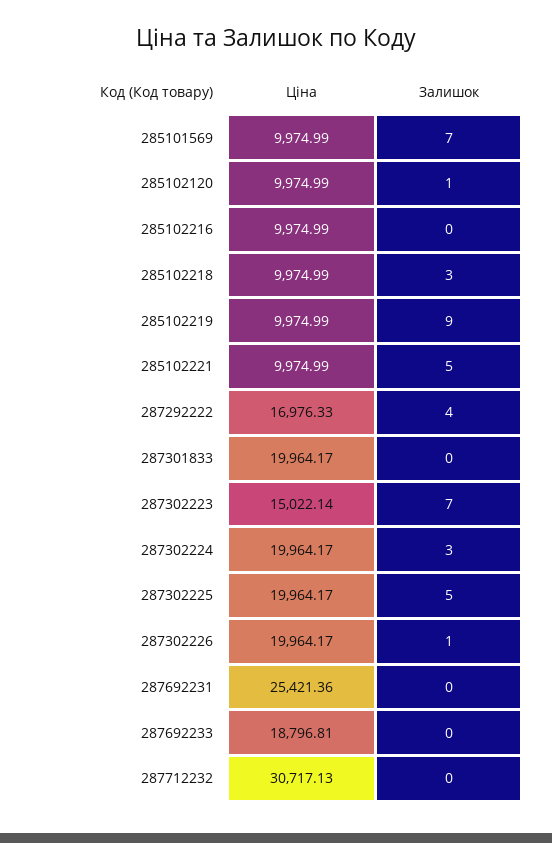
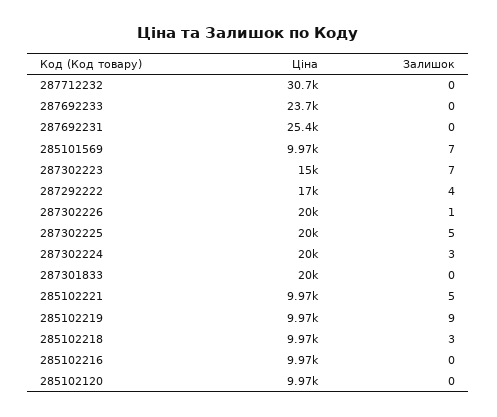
  {
    "Ціна": {
      "285101569": 9974.99,
      "285102120": 9974.99,
      "285102216": 9974.99,
      "285102218": 9974.99,
      "285102219": 9974.99,
      "285102221": 9974.99,
      "287292222": 16976.33,
      "287301833": 19964.17,
      "287302223": 15022.14,
      "287302224": 19964.17,
      "287302225": 19964.17,
      "287302226": 19964.17,
      "287692231": 25421.36,
-     "287692233": 18796.81,
+     "287692233": 23700,
      "287712232": 30717.13
    },
    "Залишок": {
      "285101569": 7,
-     "285102120": 1,
+     "285102120": 0,
      "285102216": 0,
      "285102218": 3,
      "285102219": 9,
      "285102221": 5,
      "287292222": 4,
      "287301833": 0,
      "287302223": 7,
      "287302224": 3,
      "287302225": 5,
      "287302226": 1,
      "287692231": 0,
      "287692233": 0,
      "287712232": 0
    }
  }

